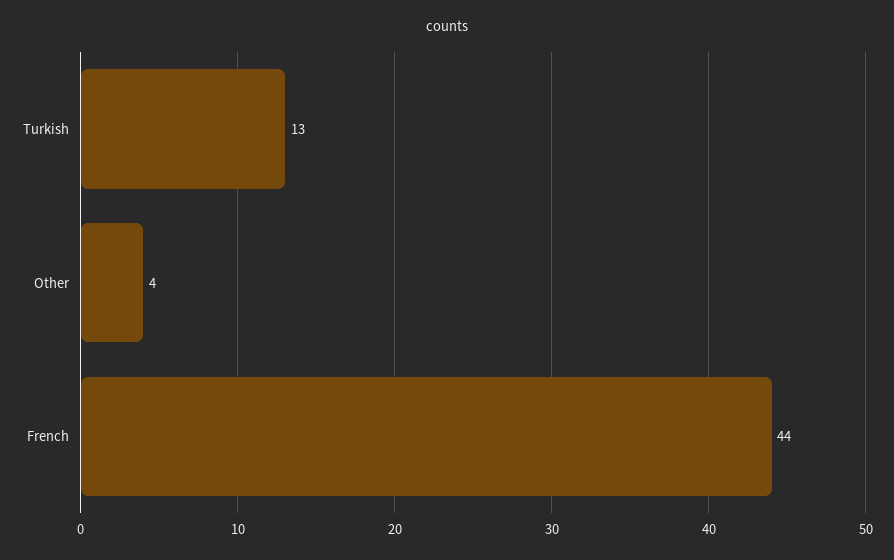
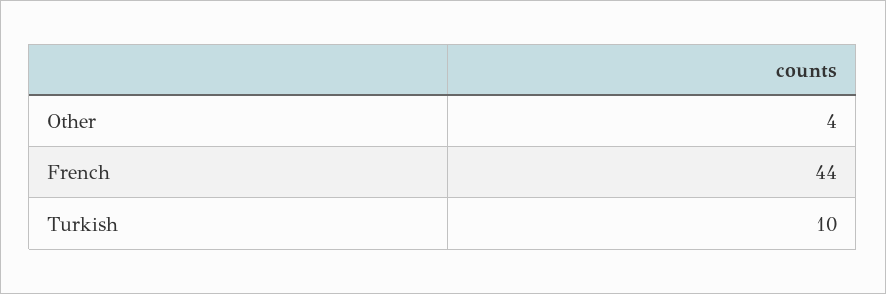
  {
-   "Turkish": 13,
+   "Turkish": 10,
    "Other": 4,
    "French": 44
  }

